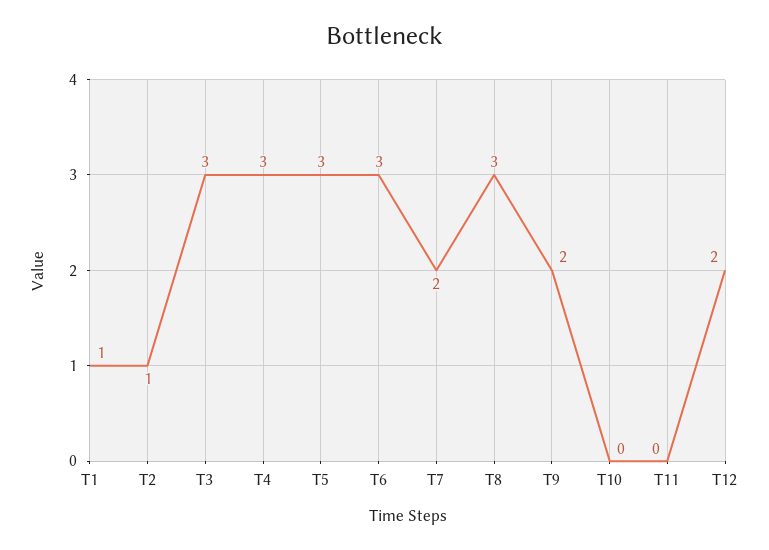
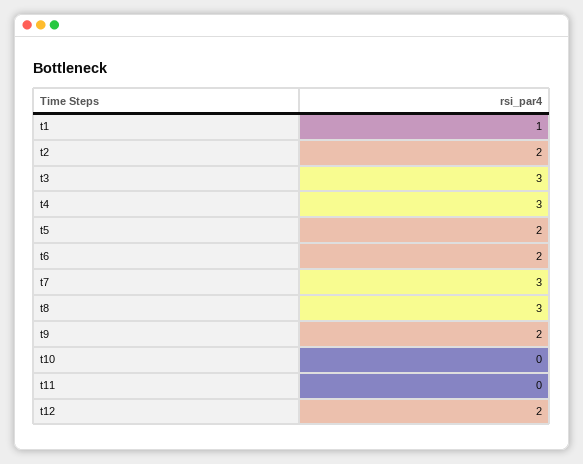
  {
    "T1": 1,
-   "T2": 1,
+   "T2": 2,
    "T3": 3,
    "T4": 3,
-   "T5": 3,
+   "T5": 2,
-   "T6": 3,
+   "T6": 2,
-   "T7": 2,
+   "T7": 3,
    "T8": 3,
    "T9": 2,
    "T10": 0,
    "T11": 0,
    "T12": 2
  }

